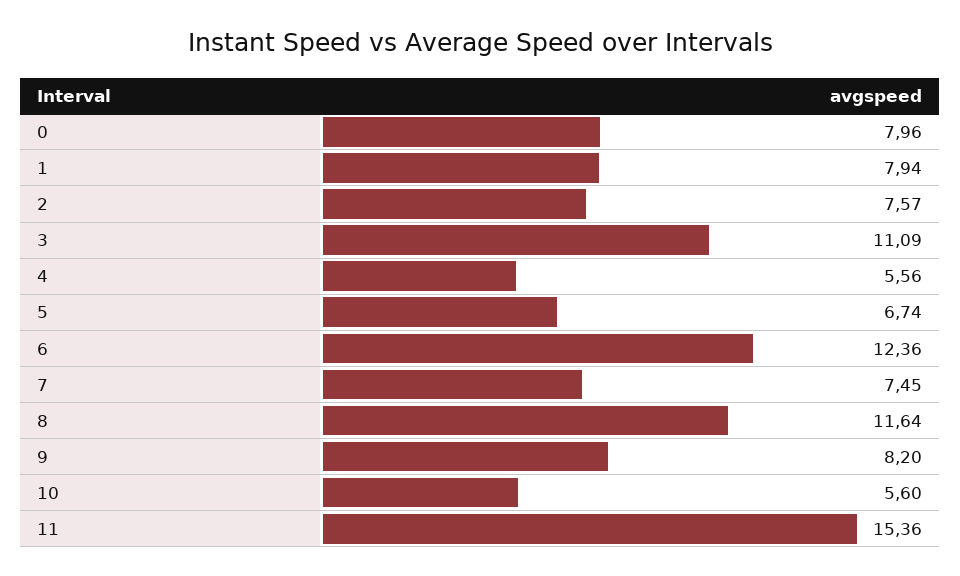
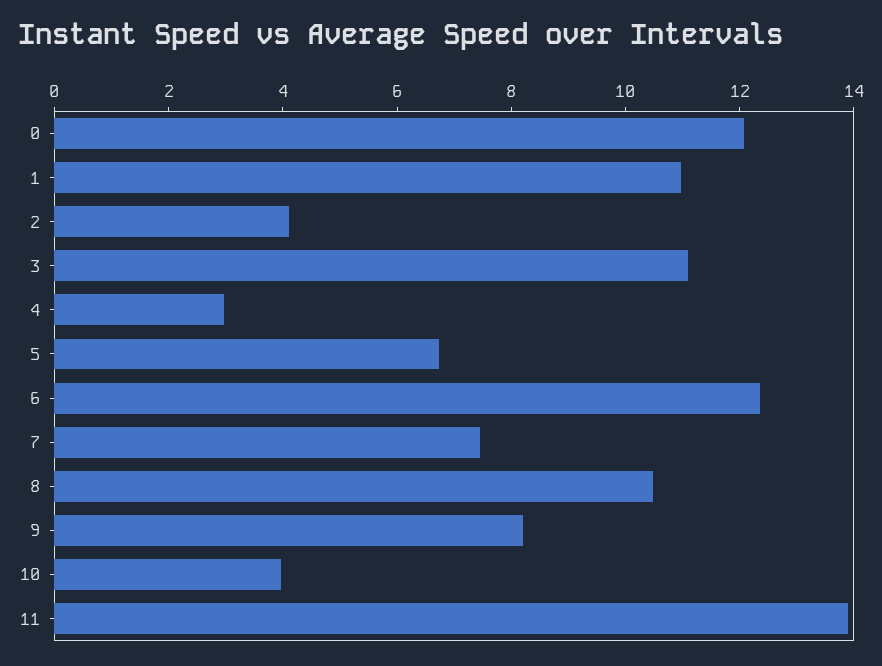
  {
-   "0": 7.96,
+   "0": 12,
-   "1": 7.94,
+   "1": 11,
-   "2": 7.57,
+   "2": 4,
    "3": 11.09,
-   "4": 5.56,
+   "4": 3,
    "5": 6.74,
    "6": 12.36,
    "7": 7.45,
-   "8": 11.64,
+   "8": 10.5,
    "9": 8.2,
-   "10": 5.6,
+   "10": 4,
-   "11": 15.36
+   "11": 14
  }

